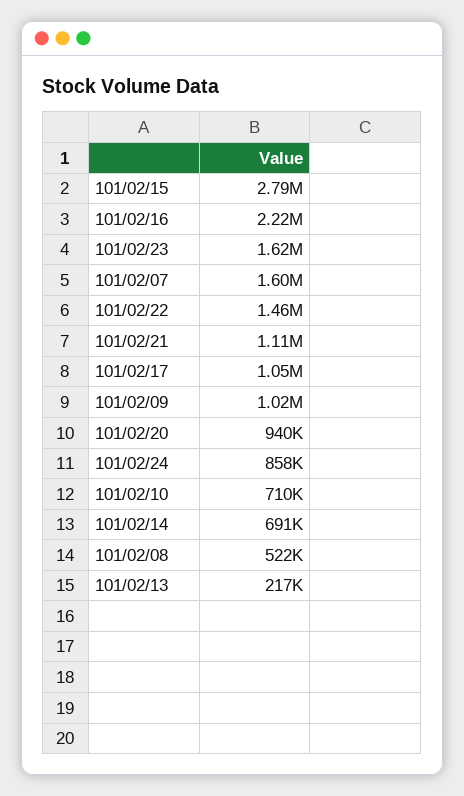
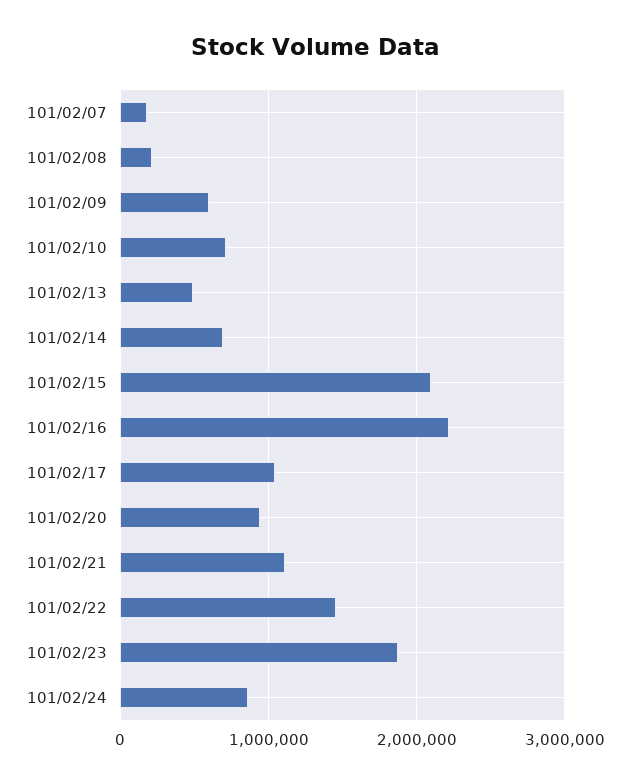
  {
-   "101/02/15": 2790000,
+   "101/02/15": 2100000,
    "101/02/16": 2220000,
-   "101/02/23": 1620000,
+   "101/02/23": 1900000,
-   "101/02/07": 1600000,
+   "101/02/07": 200000,
    "101/02/22": 1460000,
    "101/02/21": 1110000,
    "101/02/17": 1050000,
-   "101/02/09": 1020000,
+   "101/02/09": 600000,
    "101/02/20": 940000,
    "101/02/24": 858000,
    "101/02/10": 710000,
    "101/02/14": 691000,
-   "101/02/08": 522000,
+   "101/02/08": 200000,
-   "101/02/13": 217000
+   "101/02/13": 500000
  }

